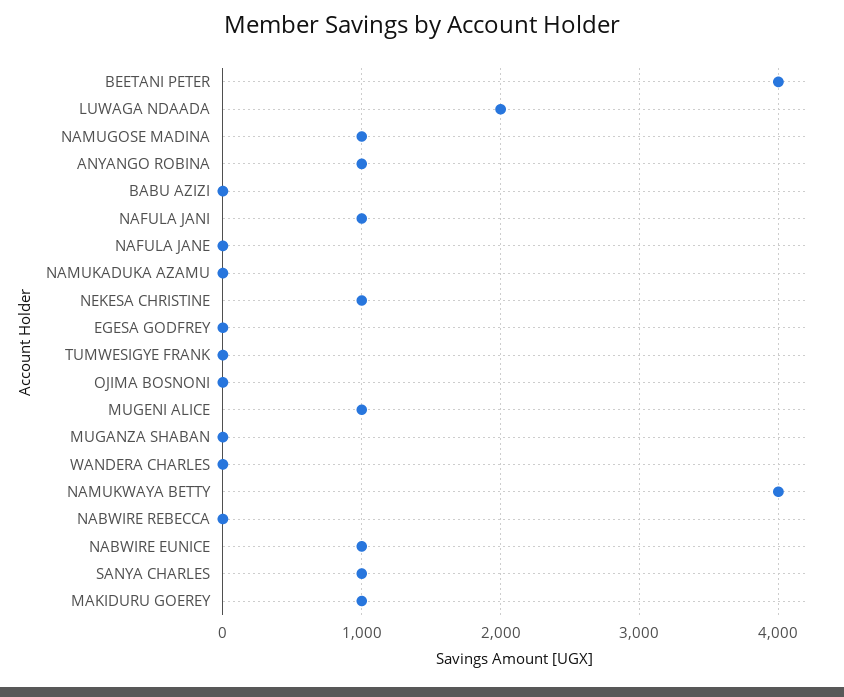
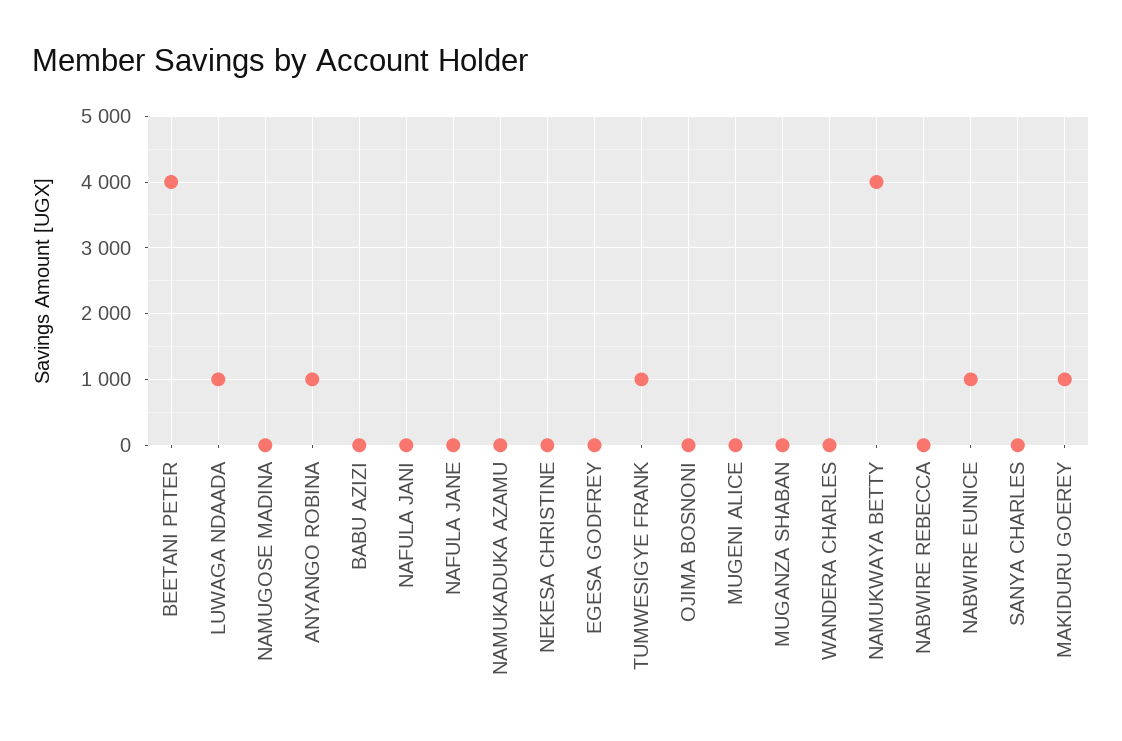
  {
    "BEETANI PETER": 4000,
-   "LUWAGA NDAADA": 2000,
+   "LUWAGA NDAADA": 1000,
-   "NAMUGOSE MADINA": 1000,
+   "NAMUGOSE MADINA": 0,
    "ANYANGO ROBINA": 1000,
    "BABU AZIZI": 0,
-   "NAFULA JANI": 1000,
+   "NAFULA JANI": 0,
    "NAFULA JANE": 0,
    "NAMUKADUKA AZAMU": 0,
-   "NEKESA CHRISTINE": 1000,
+   "NEKESA CHRISTINE": 0,
    "EGESA GODFREY": 0,
-   "TUMWESIGYE FRANK": 0,
+   "TUMWESIGYE FRANK": 1000,
    "OJIMA BOSNONI": 0,
-   "MUGENI ALICE": 1000,
+   "MUGENI ALICE": 0,
    "MUGANZA SHABAN": 0,
    "WANDERA CHARLES": 0,
    "NAMUKWAYA BETTY": 4000,
    "NABWIRE REBECCA": 0,
    "NABWIRE EUNICE": 1000,
-   "SANYA CHARLES": 1000,
+   "SANYA CHARLES": 0,
    "MAKIDURU GOEREY": 1000
  }

